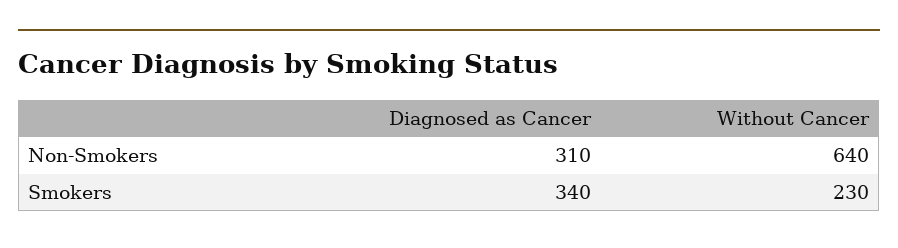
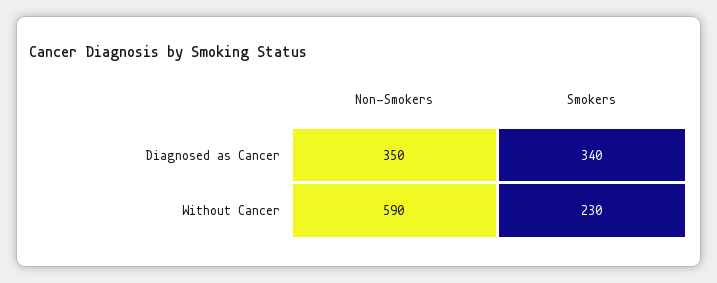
  {
    "Diagnosed as Cancer": {
-     "Non-Smokers": 310,
+     "Non-Smokers": 350,
      "Smokers": 340
    },
    "Without Cancer": {
-     "Non-Smokers": 640,
+     "Non-Smokers": 590,
      "Smokers": 230
    }
  }

